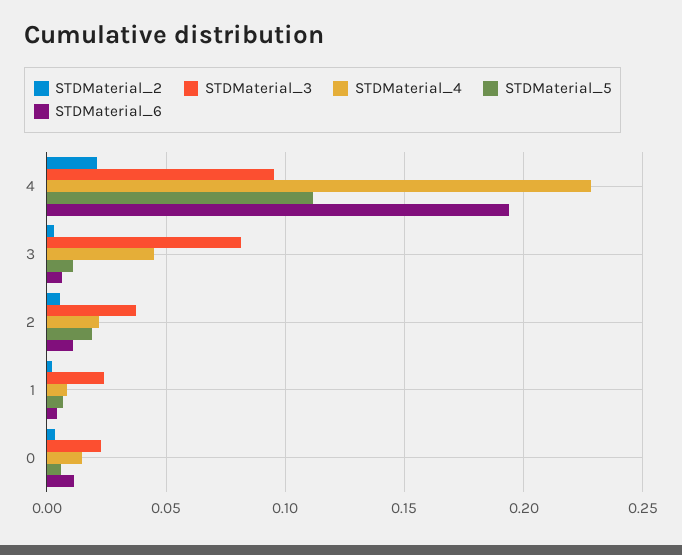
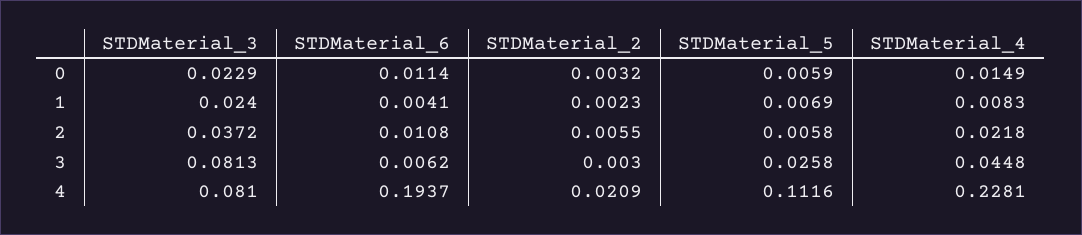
  {
    "STDMaterial_2": {
      "4": 0.0209,
      "3": 0.003,
      "2": 0.0055,
      "1": 0.0023,
      "0": 0.0032
    },
    "STDMaterial_3": {
-     "4": 0.095,
+     "4": 0.081,
      "3": 0.0813,
      "2": 0.0372,
      "1": 0.024,
      "0": 0.0229
    },
    "STDMaterial_4": {
      "4": 0.2281,
      "3": 0.0448,
      "2": 0.0218,
      "1": 0.0083,
      "0": 0.0149
    },
    "STDMaterial_5": {
      "4": 0.1116,
-     "3": 0.01,
+     "3": 0.0258,
-     "2": 0.02,
+     "2": 0.0058,
      "1": 0.0069,
      "0": 0.0059
    },
    "STDMaterial_6": {
      "4": 0.1937,
      "3": 0.0062,
      "2": 0.0108,
      "1": 0.0041,
      "0": 0.0114
    }
  }

